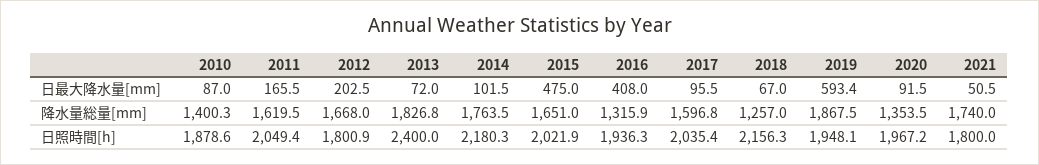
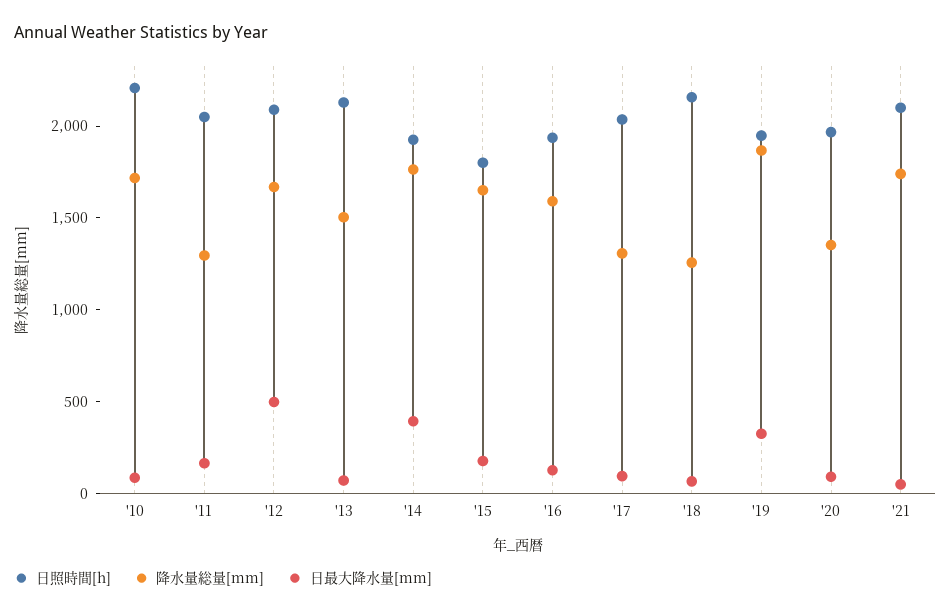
  {
    "日最大降水量[mm]": {
      "2010": 87,
      "2011": 165.5,
-     "2012": 202.5,
+     "2012": 500,
      "2013": 72,
-     "2014": 101.5,
+     "2014": 400,
-     "2015": 475,
+     "2015": 200,
-     "2016": 408,
+     "2016": 100,
      "2017": 95.5,
      "2018": 67,
-     "2019": 593.4,
+     "2019": 300,
      "2020": 91.5,
      "2021": 50.5
    },
    "降水量総量[mm]": {
-     "2010": 1400.3,
+     "2010": 1700,
-     "2011": 1619.5,
+     "2011": 1300,
      "2012": 1668,
-     "2013": 1826.8,
+     "2013": 1500,
      "2014": 1763.5,
      "2015": 1651,
-     "2016": 1315.9,
+     "2016": 1600,
-     "2017": 1596.8,
+     "2017": 1300,
      "2018": 1257,
      "2019": 1867.5,
      "2020": 1353.5,
      "2021": 1740
    },
    "日照時間[h]": {
-     "2010": 1878.6,
+     "2010": 2200,
      "2011": 2049.4,
-     "2012": 1800.9,
+     "2012": 2100,
-     "2013": 2400,
+     "2013": 2100,
-     "2014": 2180.3,
+     "2014": 1900,
-     "2015": 2021.9,
+     "2015": 1800,
      "2016": 1936.3,
      "2017": 2035.4,
      "2018": 2156.3,
      "2019": 1948.1,
      "2020": 1967.2,
-     "2021": 1800
+     "2021": 2100
    }
  }

